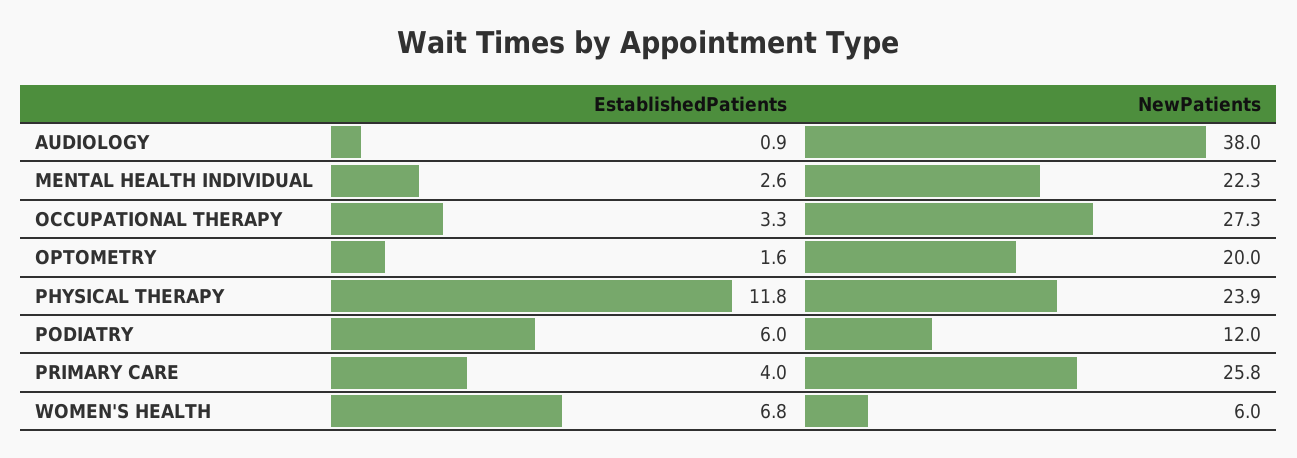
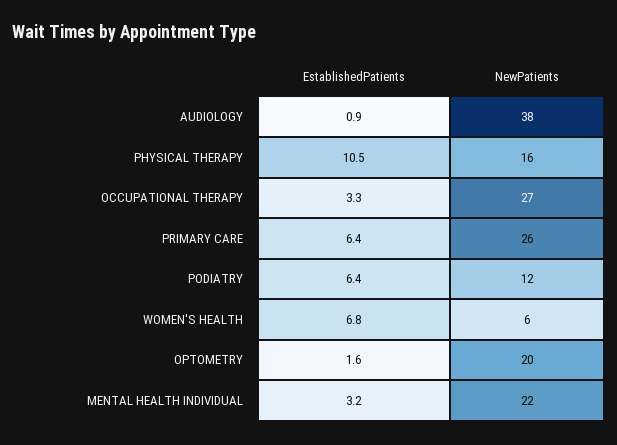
  {
    "EstablishedPatients": {
      "AUDIOLOGY": 0.9,
-     "MENTAL HEALTH INDIVIDUAL": 2.6,
+     "MENTAL HEALTH INDIVIDUAL": 3.2,
      "OCCUPATIONAL THERAPY": 3.3,
      "OPTOMETRY": 1.6,
-     "PHYSICAL THERAPY": 11.8,
+     "PHYSICAL THERAPY": 10.5,
-     "PODIATRY": 6,
+     "PODIATRY": 6.4,
-     "PRIMARY CARE": 4,
+     "PRIMARY CARE": 6.4,
      "WOMEN'S HEALTH": 6.8
    },
    "NewPatients": {
      "AUDIOLOGY": 38,
      "MENTAL HEALTH INDIVIDUAL": 22.3,
      "OCCUPATIONAL THERAPY": 27.3,
      "OPTOMETRY": 20,
-     "PHYSICAL THERAPY": 23.9,
+     "PHYSICAL THERAPY": 16,
      "PODIATRY": 12,
      "PRIMARY CARE": 25.8,
      "WOMEN'S HEALTH": 6
    }
  }

